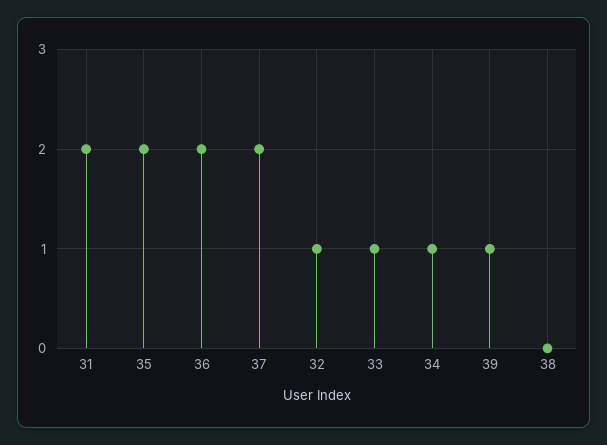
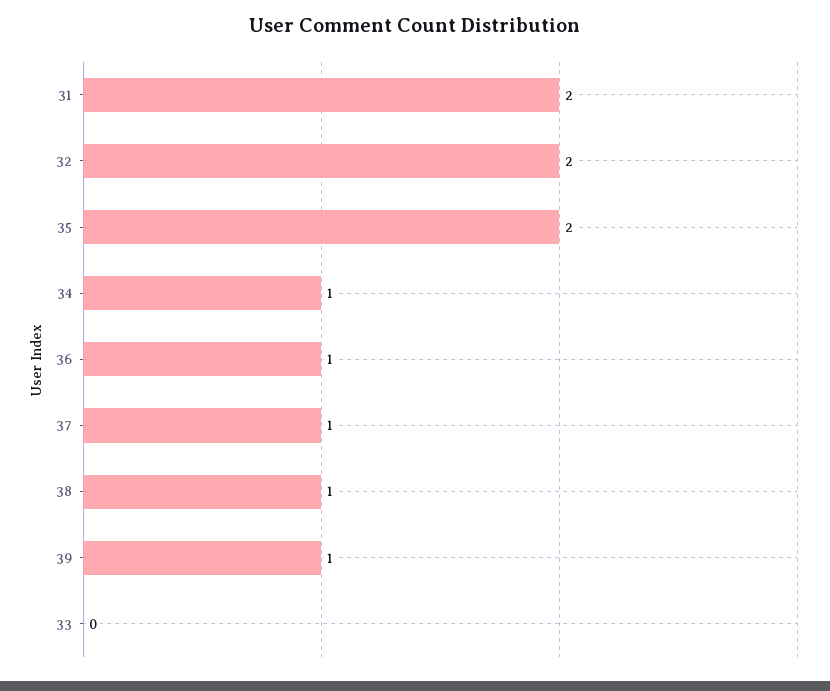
  {
    "31": 2,
    "35": 2,
-   "36": 2,
+   "36": 1,
-   "37": 2,
+   "37": 1,
-   "32": 1,
+   "32": 2,
-   "33": 1,
+   "33": 0,
    "34": 1,
    "39": 1,
-   "38": 0
+   "38": 1
  }

